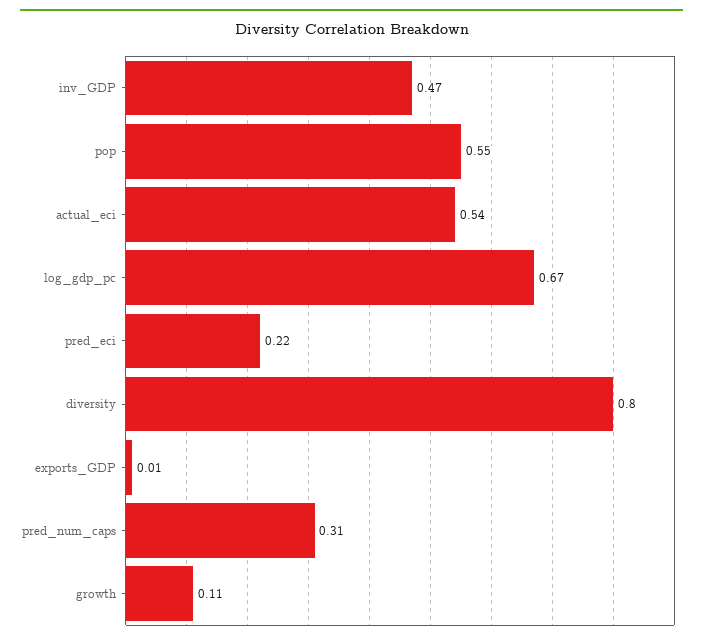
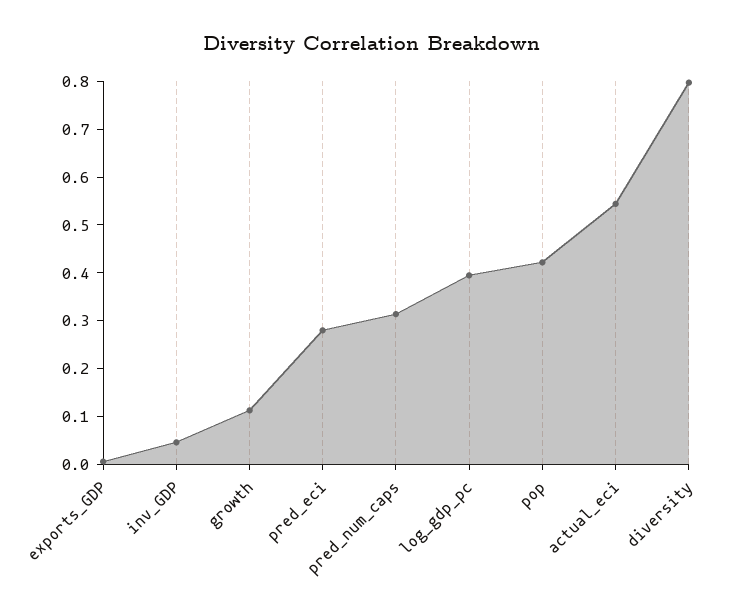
  {
-   "inv_GDP": 0.47,
+   "inv_GDP": 0.04,
-   "pop": 0.55,
+   "pop": 0.42,
    "actual_eci": 0.54,
-   "log_gdp_pc": 0.67,
+   "log_gdp_pc": 0.4,
-   "pred_eci": 0.22,
+   "pred_eci": 0.28,
    "diversity": 0.8,
    "exports_GDP": 0.01,
    "pred_num_caps": 0.31,
    "growth": 0.11
  }

